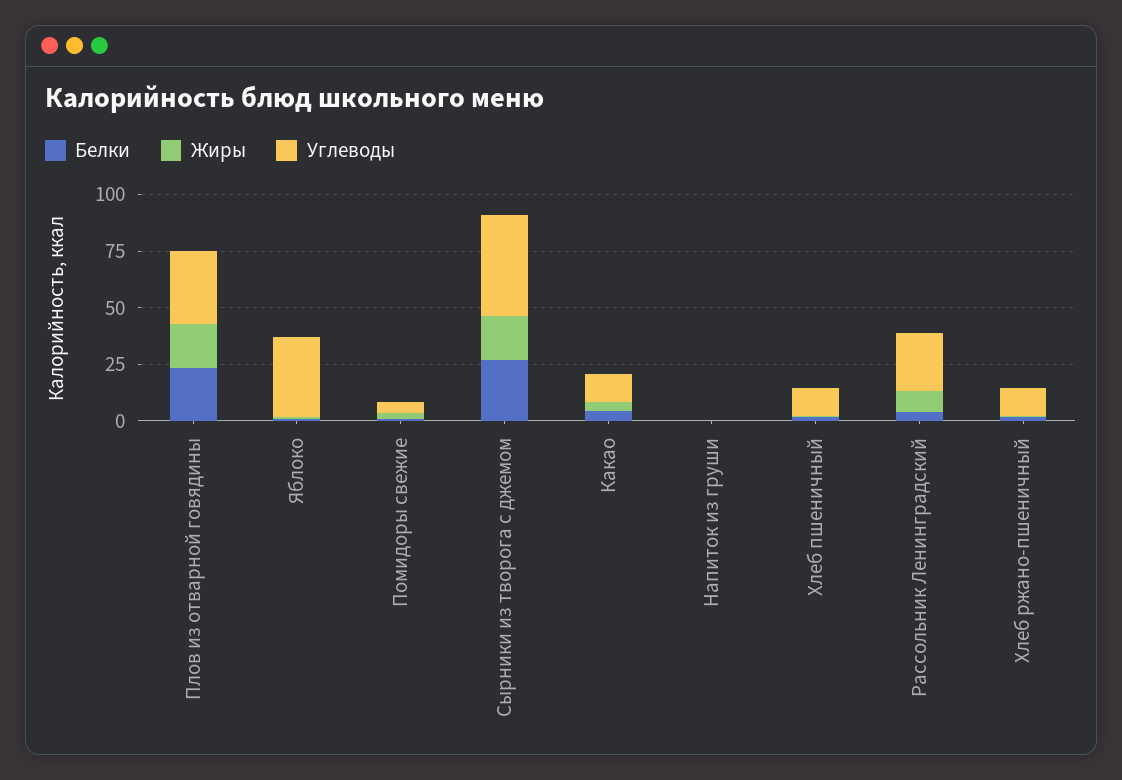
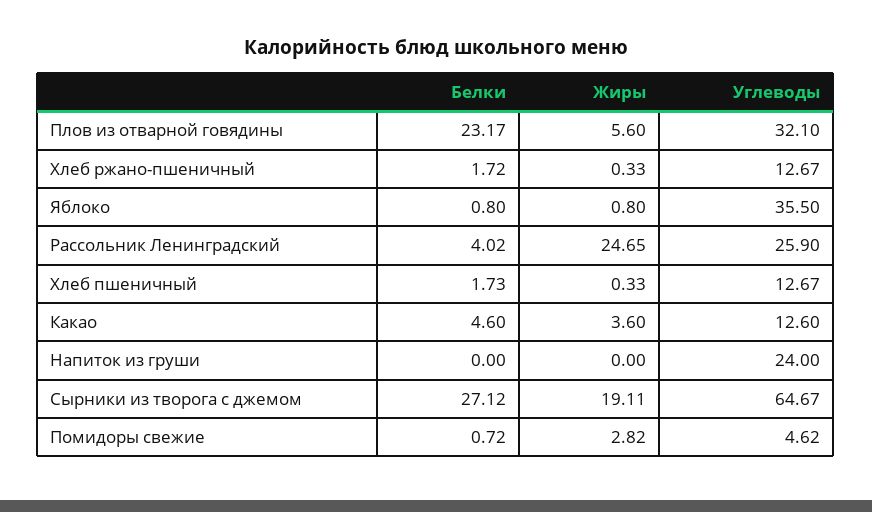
  {
    "Белки": {
      "Плов из отварной говядины": 23.17,
      "Яблоко": 0.8,
      "Помидоры свежие": 0.72,
      "Сырники из творога с джемом": 27.12,
      "Какао": 4.6,
      "Напиток из груши": 0,
      "Хлеб пшеничный": 1.73,
      "Рассольник Ленинградский": 4.02,
      "Хлеб ржано-пшеничный": 1.72
    },
    "Жиры": {
-     "Плов из отварной говядины": 20,
+     "Плов из отварной говядины": 5.6,
      "Яблоко": 0.8,
      "Помидоры свежие": 2.82,
      "Сырники из творога с джемом": 19.11,
      "Какао": 3.6,
      "Напиток из груши": 0,
      "Хлеб пшеничный": 0.33,
-     "Рассольник Ленинградский": 10,
+     "Рассольник Ленинградский": 24.65,
      "Хлеб ржано-пшеничный": 0.33
    },
    "Углеводы": {
      "Плов из отварной говядины": 32.1,
      "Яблоко": 35.5,
      "Помидоры свежие": 4.62,
-     "Сырники из творога с джемом": 45,
+     "Сырники из творога с джемом": 64.67,
      "Какао": 12.6,
-     "Напиток из груши": 0,
+     "Напиток из груши": 24,
      "Хлеб пшеничный": 12.67,
      "Рассольник Ленинградский": 25.9,
      "Хлеб ржано-пшеничный": 12.67
    }
  }

